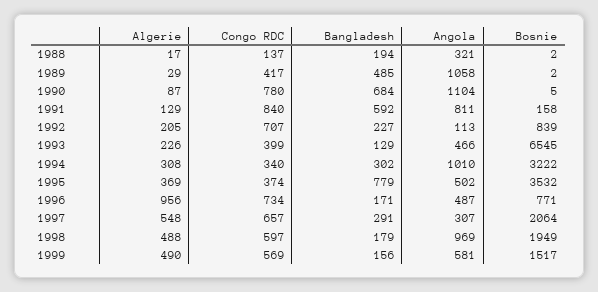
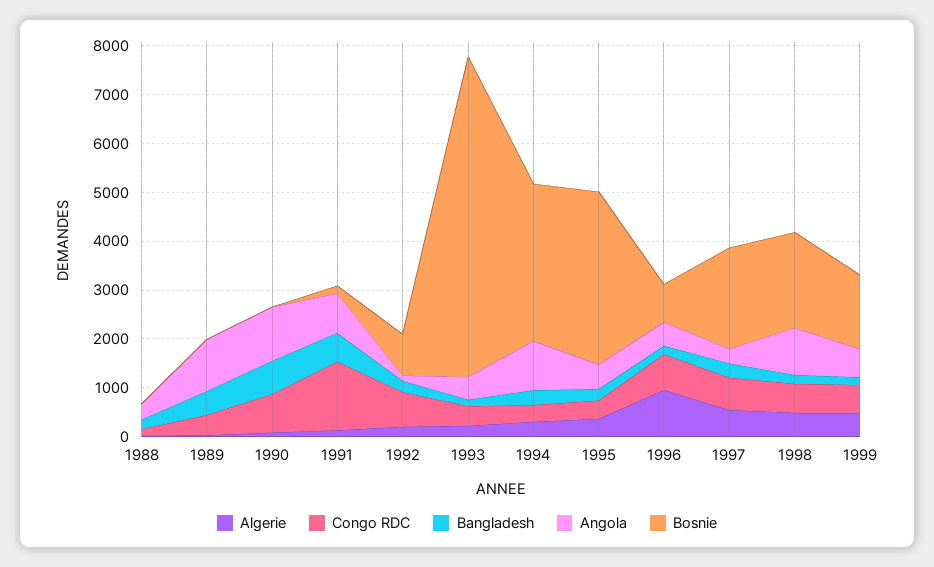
  {
    "Algerie": {
      "1988": 17,
      "1989": 29,
      "1990": 87,
      "1991": 129,
      "1992": 205,
      "1993": 226,
      "1994": 308,
      "1995": 369,
      "1996": 956,
      "1997": 548,
      "1998": 488,
      "1999": 490
    },
    "Congo RDC": {
      "1988": 137,
      "1989": 417,
      "1990": 780,
-     "1991": 840,
+     "1991": 1400,
      "1992": 707,
      "1993": 399,
      "1994": 340,
      "1995": 374,
      "1996": 734,
      "1997": 657,
      "1998": 597,
      "1999": 569
    },
    "Bangladesh": {
      "1988": 194,
      "1989": 485,
      "1990": 684,
      "1991": 592,
      "1992": 227,
      "1993": 129,
      "1994": 302,
-     "1995": 779,
+     "1995": 200,
      "1996": 171,
      "1997": 291,
      "1998": 179,
      "1999": 156
    },
    "Angola": {
      "1988": 321,
      "1989": 1058,
      "1990": 1104,
      "1991": 811,
      "1992": 113,
      "1993": 466,
      "1994": 1010,
      "1995": 502,
      "1996": 487,
      "1997": 307,
      "1998": 969,
      "1999": 581
    },
    "Bosnie": {
      "1988": 2,
      "1989": 2,
      "1990": 5,
      "1991": 158,
      "1992": 839,
      "1993": 6545,
      "1994": 3222,
      "1995": 3532,
      "1996": 771,
      "1997": 2064,
      "1998": 1949,
      "1999": 1517
    }
  }

